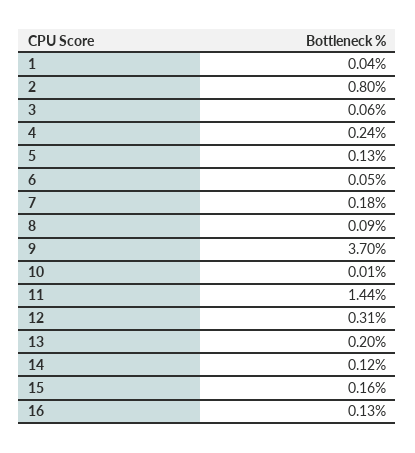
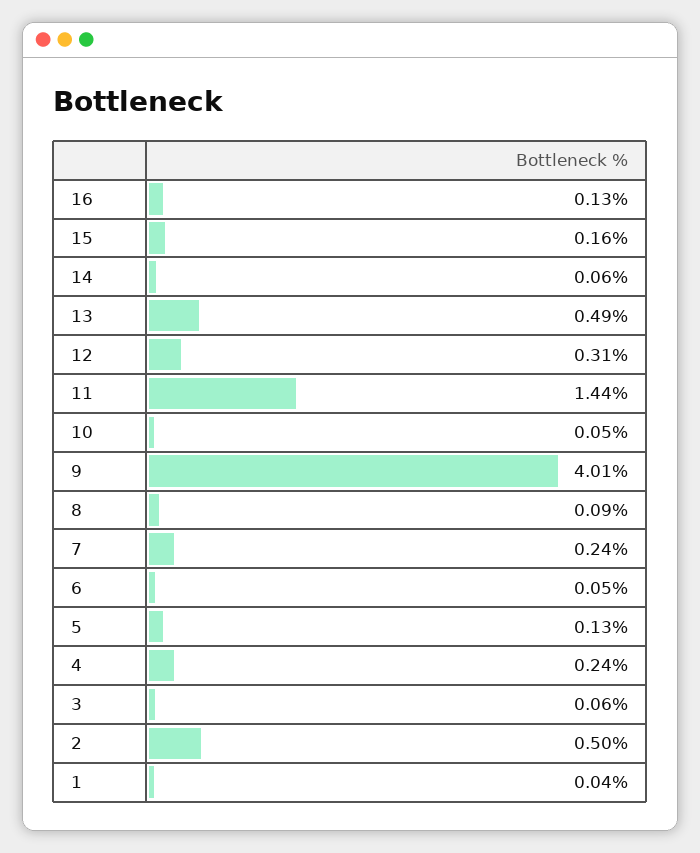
  {
    "1": 0.04,
-   "2": 0.8,
+   "2": 0.5,
    "3": 0.06,
    "4": 0.24,
    "5": 0.13,
    "6": 0.05,
-   "7": 0.18,
+   "7": 0.24,
    "8": 0.09,
-   "9": 3.7,
+   "9": 4.01,
-   "10": 0.01,
+   "10": 0.05,
    "11": 1.44,
    "12": 0.31,
-   "13": 0.2,
+   "13": 0.49,
-   "14": 0.12,
+   "14": 0.06,
    "15": 0.16,
    "16": 0.13
  }

